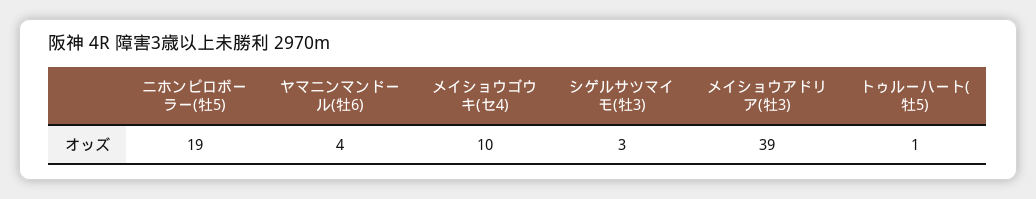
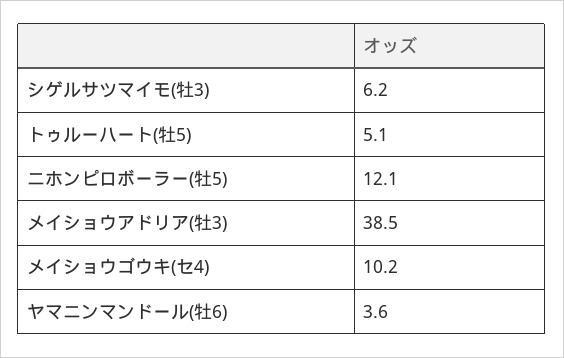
  {
-   "ニホンピロボーラー(牡5)": 19,
+   "ニホンピロボーラー(牡5)": 12.1,
    "ヤマニンマンドール(牡6)": 3.6,
    "メイショウゴウキ(セ4)": 10.2,
-   "シゲルサツマイモ(牡3)": 3,
+   "シゲルサツマイモ(牡3)": 6.2,
    "メイショウアドリア(牡3)": 38.5,
-   "トゥルーハート(牡5)": 1
+   "トゥルーハート(牡5)": 5.1
  }

